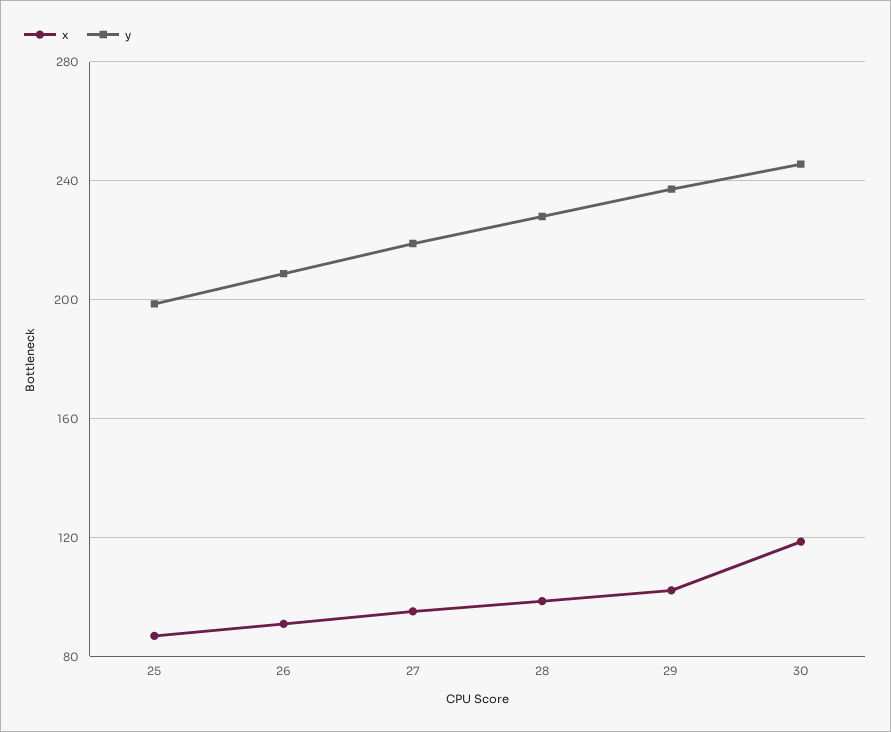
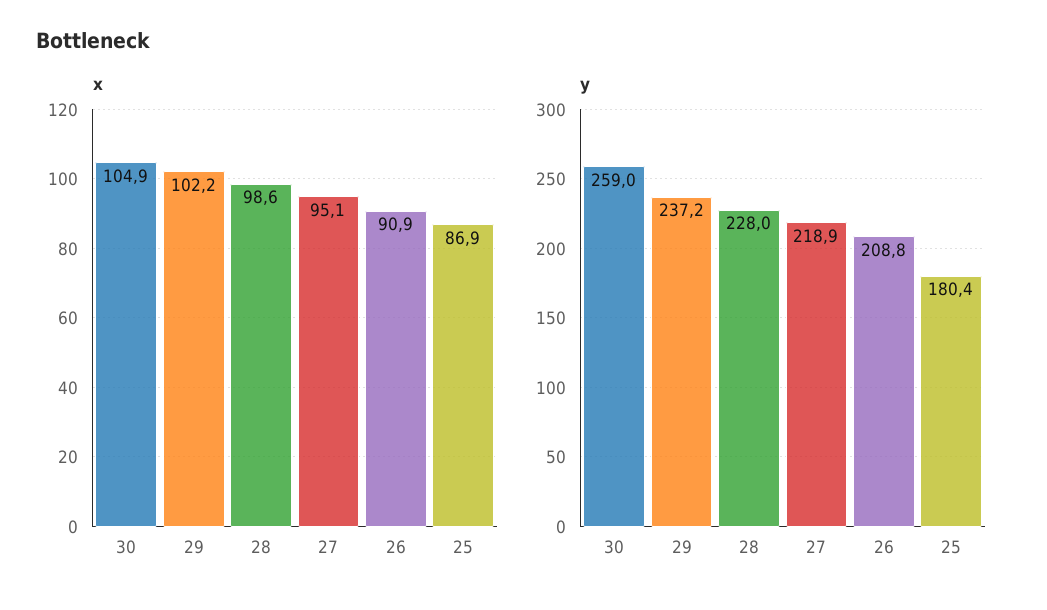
  {
    "x": {
      "25": 86.9,
      "26": 90.9,
      "27": 95.1,
      "28": 98.6,
      "29": 102.2,
-     "30": 120
+     "30": 104.9
    },
    "y": {
-     "25": 200,
+     "25": 180.4,
      "26": 208.8,
      "27": 218.9,
      "28": 228,
      "29": 237.2,
-     "30": 245
+     "30": 259
    }
  }

